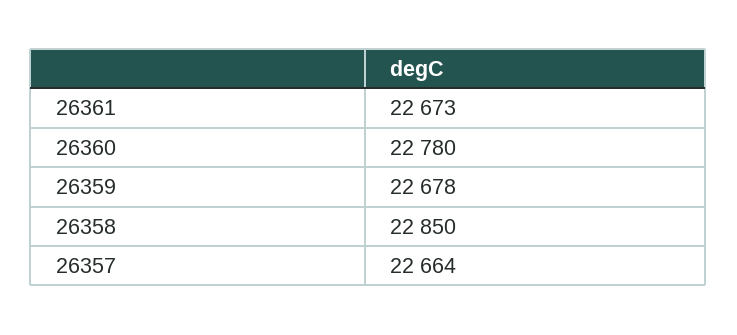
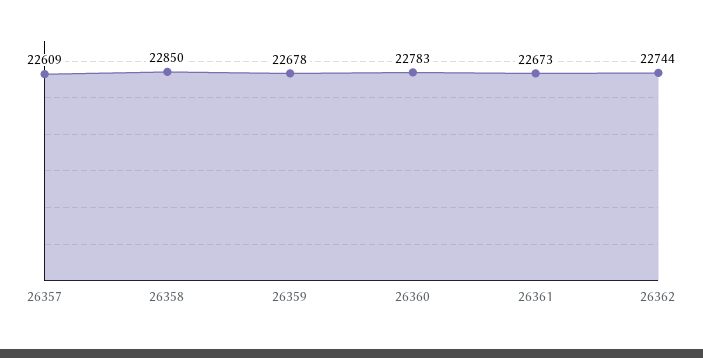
  {
    "26361": 22673,
-   "26360": 22780,
+   "26360": 22783,
    "26359": 22678,
    "26358": 22850,
-   "26357": 22664
+   "26357": 22609,
+   "26362": 22744
  }

